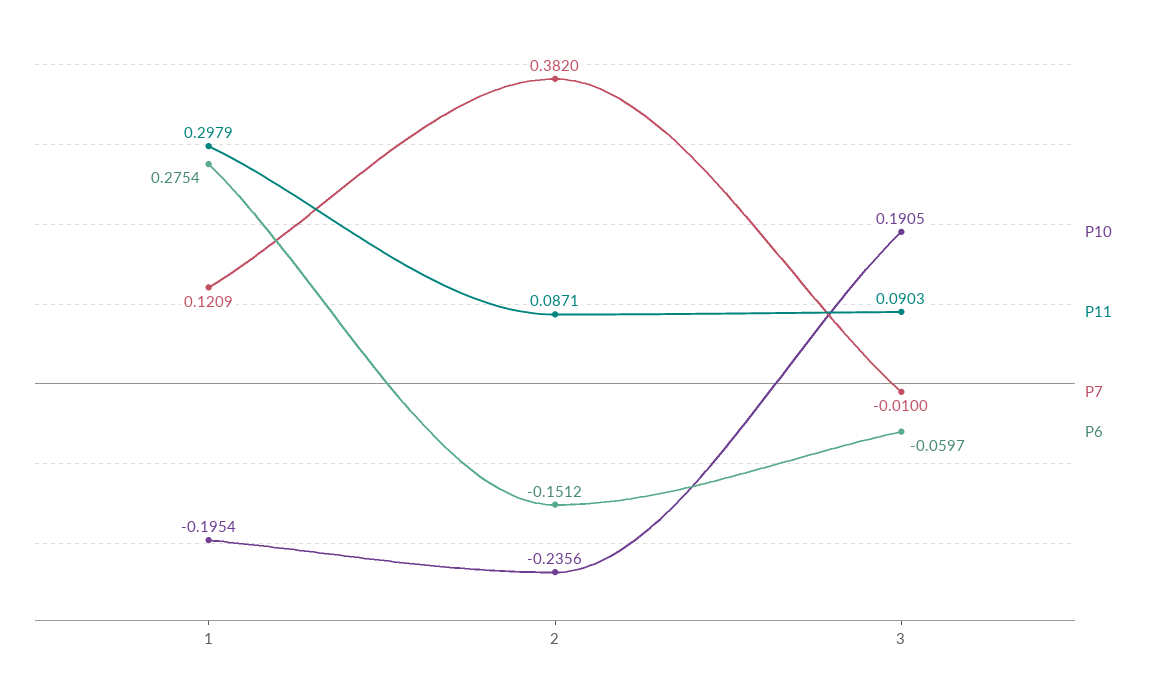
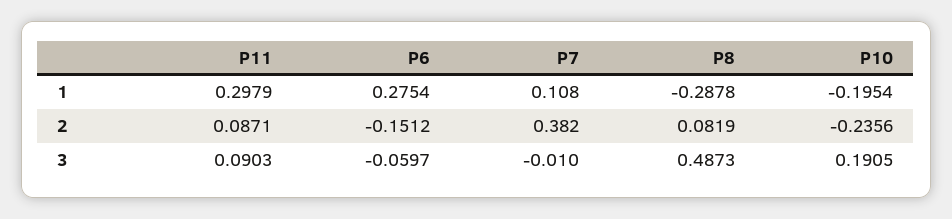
  {
    "P10": {
      "1": -0.1954,
      "2": -0.2356,
      "3": 0.1905
    },
    "P11": {
      "1": 0.2979,
      "2": 0.0871,
      "3": 0.0903
    },
    "P7": {
-     "1": 0.1209,
+     "1": 0.108,
      "2": 0.382,
      "3": -0.01
    },
    "P6": {
      "1": 0.2754,
      "2": -0.1512,
      "3": -0.0597
-   }
+   },
+   "P8": {
+     "1": -0.2878,
+     "2": 0.0819,
+     "3": 0.4873
+   }
  }

